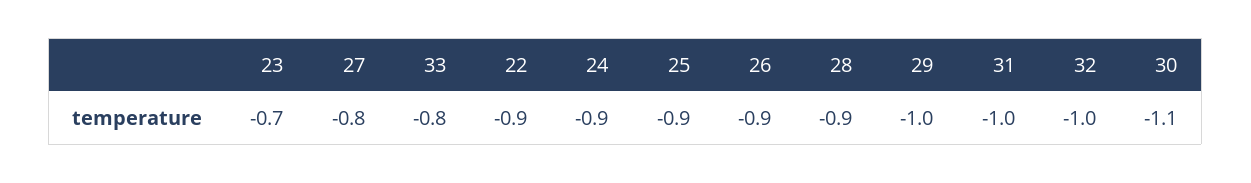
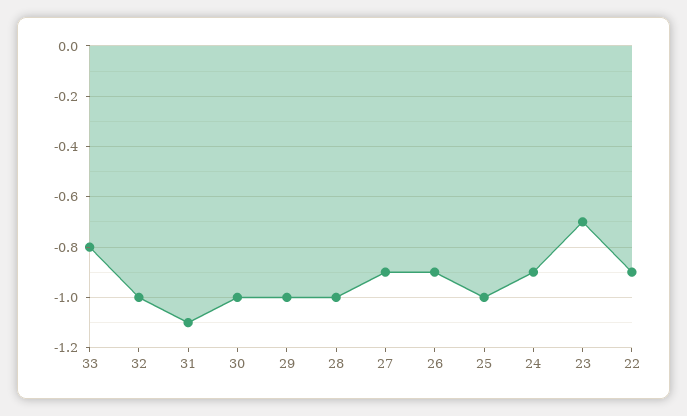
  {
    "23": -0.7,
-   "27": -0.8,
+   "27": -0.9,
    "33": -0.8,
    "22": -0.9,
    "24": -0.9,
-   "25": -0.9,
+   "25": -1,
    "26": -0.9,
-   "28": -0.9,
+   "28": -1,
    "29": -1,
-   "31": -1,
+   "31": -1.1,
    "32": -1,
-   "30": -1.1
+   "30": -1
  }

